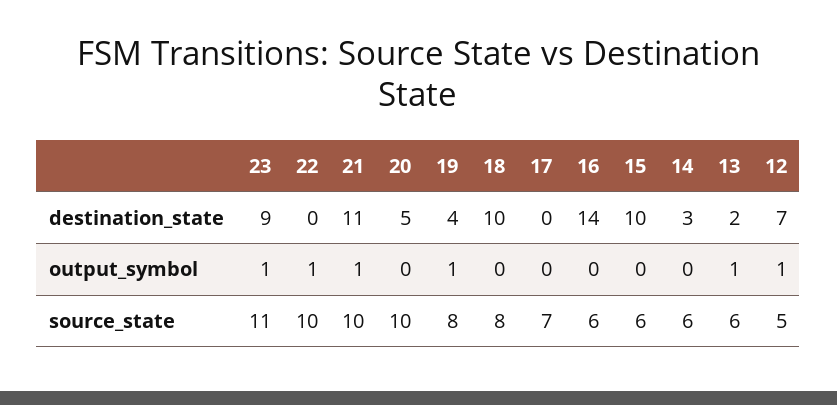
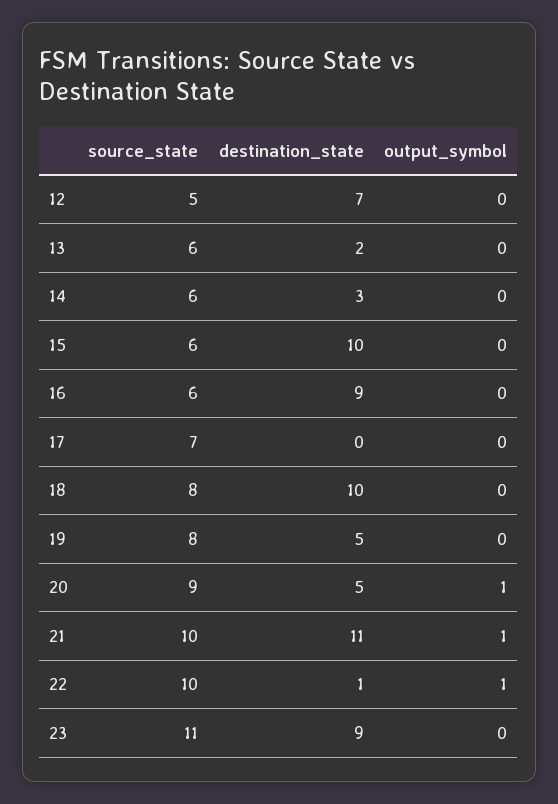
  {
    "23": {
      "destination_state": 9,
-     "output_symbol": 1,
+     "output_symbol": 0,
      "source_state": 11
    },
    "22": {
-     "destination_state": 0,
+     "destination_state": 1,
      "output_symbol": 1,
      "source_state": 10
    },
    "21": {
      "destination_state": 11,
      "output_symbol": 1,
      "source_state": 10
    },
    "20": {
      "destination_state": 5,
-     "output_symbol": 0,
+     "output_symbol": 1,
-     "source_state": 10
+     "source_state": 9
    },
    "19": {
-     "destination_state": 4,
+     "destination_state": 5,
-     "output_symbol": 1,
+     "output_symbol": 0,
      "source_state": 8
    },
    "18": {
      "destination_state": 10,
      "output_symbol": 0,
      "source_state": 8
    },
    "17": {
      "destination_state": 0,
      "output_symbol": 0,
      "source_state": 7
    },
    "16": {
-     "destination_state": 14,
+     "destination_state": 9,
      "output_symbol": 0,
      "source_state": 6
    },
    "15": {
      "destination_state": 10,
      "output_symbol": 0,
      "source_state": 6
    },
    "14": {
      "destination_state": 3,
      "output_symbol": 0,
      "source_state": 6
    },
    "13": {
      "destination_state": 2,
-     "output_symbol": 1,
+     "output_symbol": 0,
      "source_state": 6
    },
    "12": {
      "destination_state": 7,
-     "output_symbol": 1,
+     "output_symbol": 0,
      "source_state": 5
    }
  }

